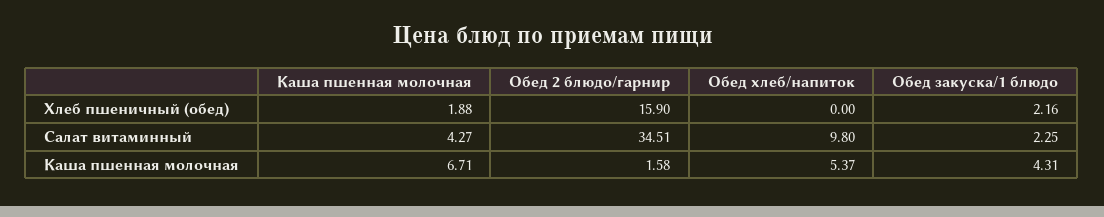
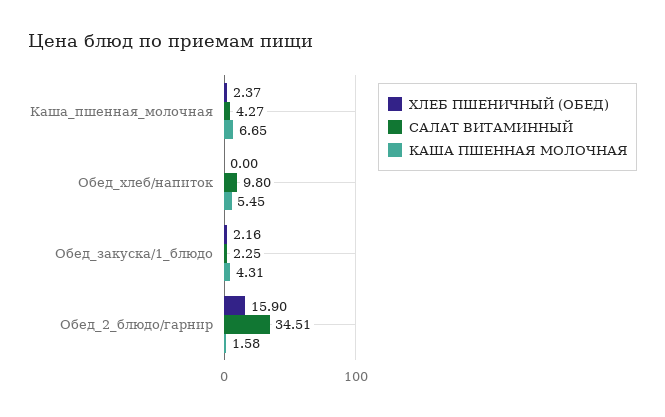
  {
    "Хлеб пшеничный (обед)": {
-     "Каша пшенная молочная": 1.88,
+     "Каша пшенная молочная": 2.37,
      "Обед 2 блюдо/гарнир": 15.9,
      "Обед хлеб/напиток": 0,
      "Обед закуска/1 блюдо": 2.16
    },
    "Салат витаминный": {
      "Каша пшенная молочная": 4.27,
      "Обед 2 блюдо/гарнир": 34.51,
      "Обед хлеб/напиток": 9.8,
      "Обед закуска/1 блюдо": 2.25
    },
    "Каша пшенная молочная": {
-     "Каша пшенная молочная": 6.71,
+     "Каша пшенная молочная": 6.65,
      "Обед 2 блюдо/гарнир": 1.58,
-     "Обед хлеб/напиток": 5.37,
+     "Обед хлеб/напиток": 5.45,
      "Обед закуска/1 блюдо": 4.31
    }
  }

